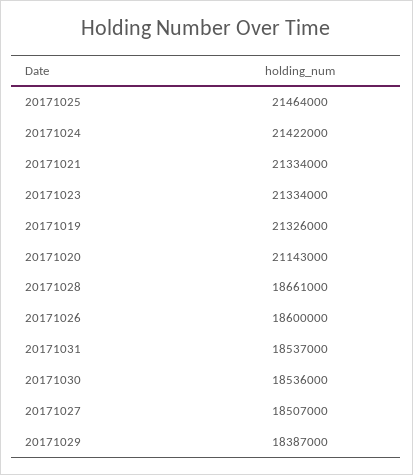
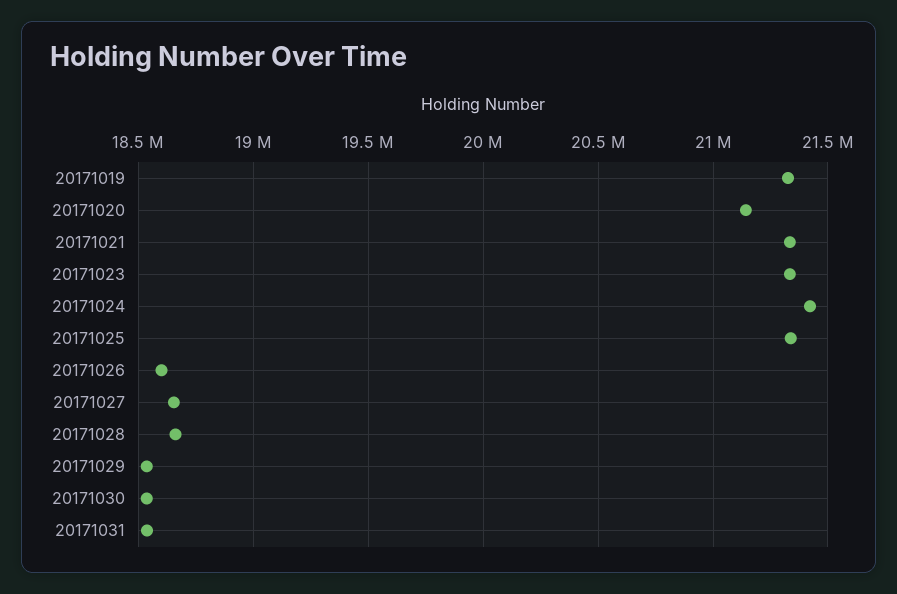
  {
-   "20171025": 21464000,
+   "20171025": 21350000,
    "20171024": 21422000,
    "20171021": 21334000,
    "20171023": 21334000,
    "20171019": 21326000,
    "20171020": 21143000,
    "20171028": 18661000,
    "20171026": 18600000,
    "20171031": 18537000,
    "20171030": 18536000,
-   "20171027": 18507000,
+   "20171027": 18650000,
-   "20171029": 18387000
+   "20171029": 18550000
  }

